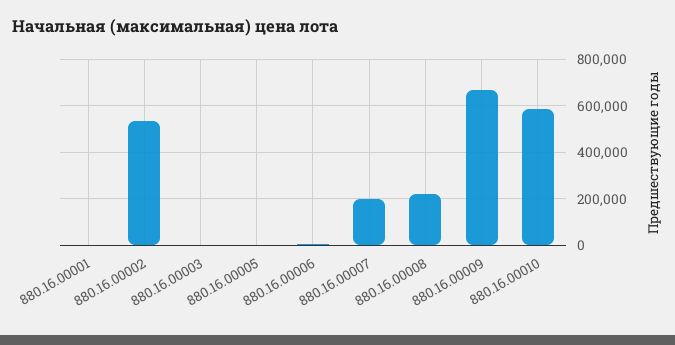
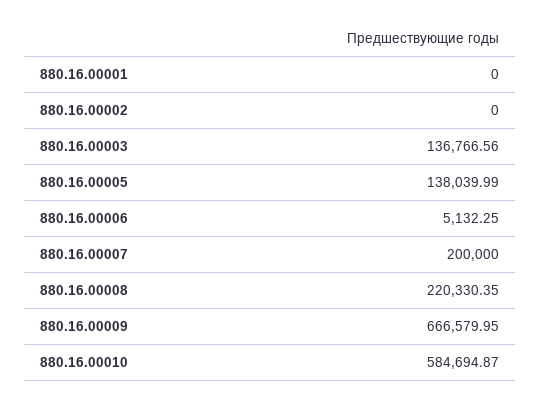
  {
    "880.16.00001": 0,
-   "880.16.00002": 550000,
+   "880.16.00002": 0,
-   "880.16.00003": 0,
+   "880.16.00003": 136766.56,
-   "880.16.00005": 0,
+   "880.16.00005": 138039.99,
    "880.16.00006": 5132.25,
    "880.16.00007": 200000,
    "880.16.00008": 220330.35,
    "880.16.00009": 666579.95,
    "880.16.00010": 584694.87
  }

